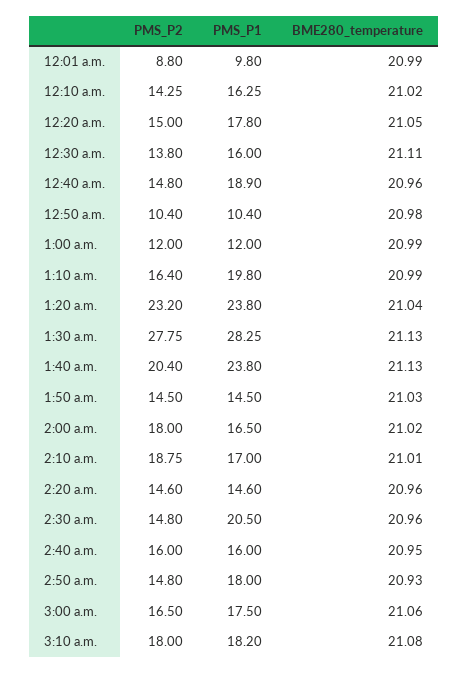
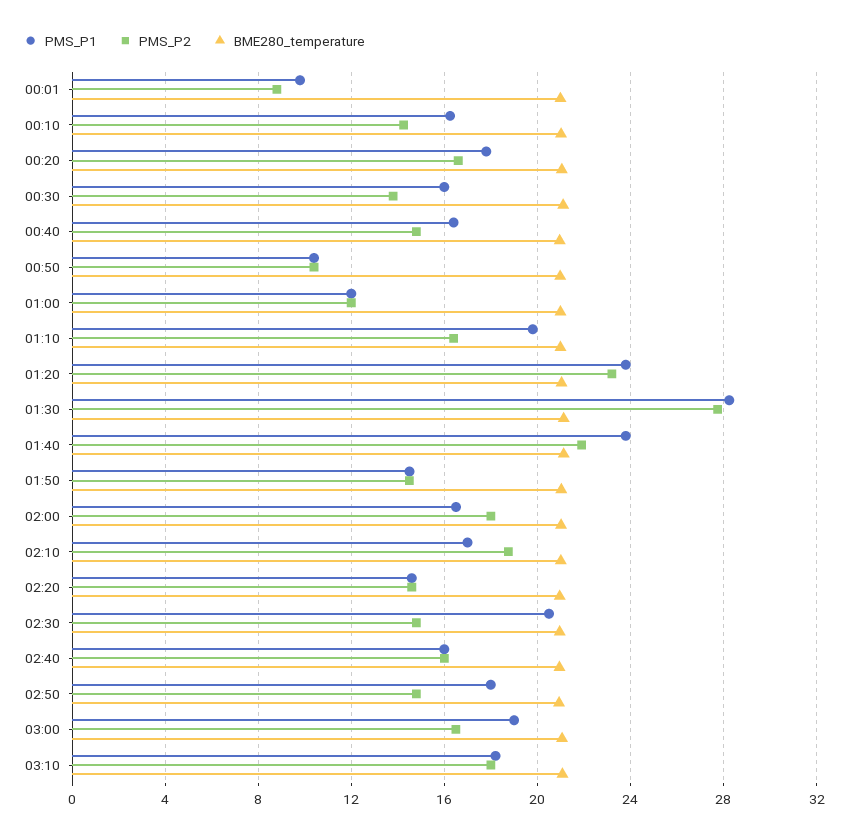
  {
    "PMS_P2": {
      "12:01 a.m.": 8.8,
      "12:10 a.m.": 14.25,
-     "12:20 a.m.": 15,
+     "12:20 a.m.": 16.5,
      "12:30 a.m.": 13.8,
      "12:40 a.m.": 14.8,
      "12:50 a.m.": 10.4,
      "1:00 a.m.": 12,
      "1:10 a.m.": 16.4,
      "1:20 a.m.": 23.2,
      "1:30 a.m.": 27.75,
-     "1:40 a.m.": 20.4,
+     "1:40 a.m.": 22,
      "1:50 a.m.": 14.5,
      "2:00 a.m.": 18,
      "2:10 a.m.": 18.75,
      "2:20 a.m.": 14.6,
      "2:30 a.m.": 14.8,
      "2:40 a.m.": 16,
      "2:50 a.m.": 14.8,
      "3:00 a.m.": 16.5,
      "3:10 a.m.": 18
    },
    "PMS_P1": {
      "12:01 a.m.": 9.8,
      "12:10 a.m.": 16.25,
      "12:20 a.m.": 17.8,
      "12:30 a.m.": 16,
-     "12:40 a.m.": 18.9,
+     "12:40 a.m.": 16.5,
      "12:50 a.m.": 10.4,
      "1:00 a.m.": 12,
      "1:10 a.m.": 19.8,
      "1:20 a.m.": 23.8,
      "1:30 a.m.": 28.25,
      "1:40 a.m.": 23.8,
      "1:50 a.m.": 14.5,
      "2:00 a.m.": 16.5,
      "2:10 a.m.": 17,
      "2:20 a.m.": 14.6,
      "2:30 a.m.": 20.5,
      "2:40 a.m.": 16,
      "2:50 a.m.": 18,
-     "3:00 a.m.": 17.5,
+     "3:00 a.m.": 19,
      "3:10 a.m.": 18.2
    },
    "BME280_temperature": {
      "12:01 a.m.": 20.99,
      "12:10 a.m.": 21.02,
      "12:20 a.m.": 21.05,
      "12:30 a.m.": 21.11,
      "12:40 a.m.": 20.96,
      "12:50 a.m.": 20.98,
      "1:00 a.m.": 20.99,
      "1:10 a.m.": 20.99,
      "1:20 a.m.": 21.04,
      "1:30 a.m.": 21.13,
      "1:40 a.m.": 21.13,
      "1:50 a.m.": 21.03,
      "2:00 a.m.": 21.02,
      "2:10 a.m.": 21.01,
      "2:20 a.m.": 20.96,
      "2:30 a.m.": 20.96,
      "2:40 a.m.": 20.95,
      "2:50 a.m.": 20.93,
      "3:00 a.m.": 21.06,
      "3:10 a.m.": 21.08
    }
  }

